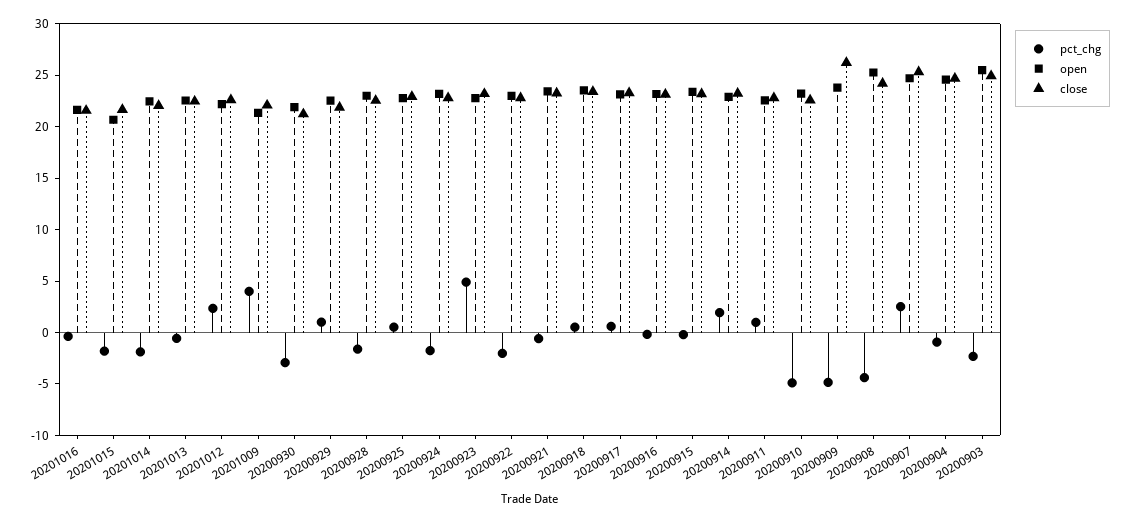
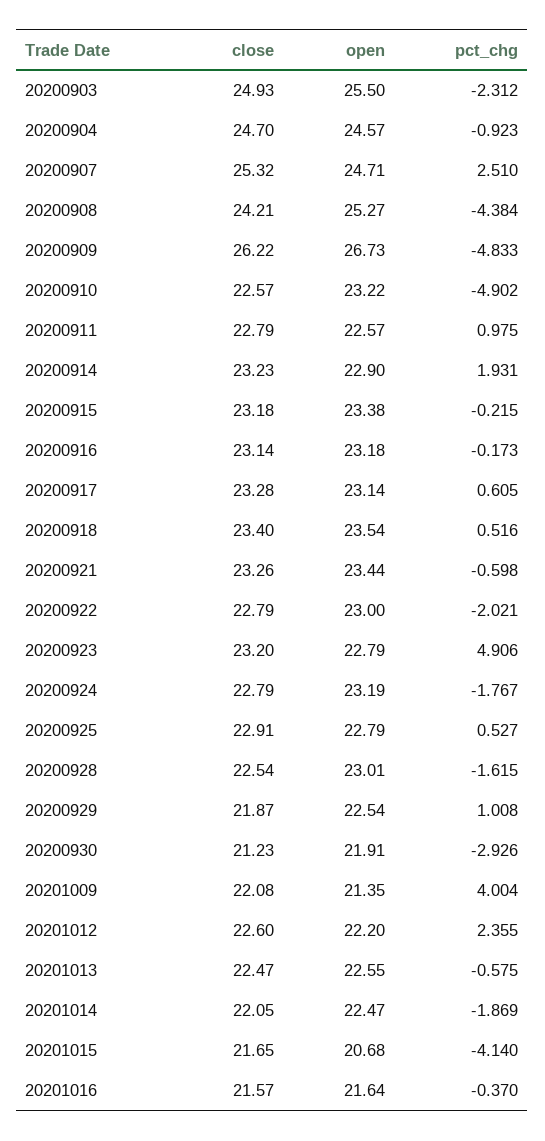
  {
    "pct_chg": {
      "20201016": -0.37,
-     "20201015": -2,
+     "20201015": -4.14,
      "20201014": -1.869,
      "20201013": -0.575,
      "20201012": 2.355,
      "20201009": 4.004,
      "20200930": -2.926,
      "20200929": 1.008,
      "20200928": -1.615,
      "20200925": 0.527,
      "20200924": -1.767,
      "20200923": 4.906,
      "20200922": -2.021,
      "20200921": -0.598,
      "20200918": 0.516,
      "20200917": 0.605,
      "20200916": -0.173,
      "20200915": -0.215,
      "20200914": 1.931,
      "20200911": 0.975,
      "20200910": -4.902,
      "20200909": -4.833,
      "20200908": -4.384,
      "20200907": 2.51,
      "20200904": -0.923,
      "20200903": -2.312
    },
    "open": {
      "20201016": 21.64,
      "20201015": 20.68,
      "20201014": 22.47,
      "20201013": 22.55,
      "20201012": 22.2,
      "20201009": 21.35,
      "20200930": 21.91,
      "20200929": 22.54,
      "20200928": 23.01,
      "20200925": 22.79,
      "20200924": 23.19,
      "20200923": 22.79,
      "20200922": 23,
      "20200921": 23.44,
      "20200918": 23.54,
      "20200917": 23.14,
      "20200916": 23.18,
      "20200915": 23.38,
      "20200914": 22.9,
      "20200911": 22.57,
      "20200910": 23.22,
-     "20200909": 24,
+     "20200909": 26.73,
      "20200908": 25.27,
      "20200907": 24.71,
      "20200904": 24.57,
      "20200903": 25.5
    },
    "close": {
      "20201016": 21.57,
      "20201015": 21.65,
      "20201014": 22.05,
      "20201013": 22.47,
      "20201012": 22.6,
      "20201009": 22.08,
      "20200930": 21.23,
      "20200929": 21.87,
      "20200928": 22.54,
      "20200925": 22.91,
      "20200924": 22.79,
      "20200923": 23.2,
      "20200922": 22.79,
      "20200921": 23.26,
      "20200918": 23.4,
      "20200917": 23.28,
      "20200916": 23.14,
      "20200915": 23.18,
      "20200914": 23.23,
      "20200911": 22.79,
      "20200910": 22.57,
      "20200909": 26.22,
      "20200908": 24.21,
      "20200907": 25.32,
      "20200904": 24.7,
      "20200903": 24.93
    }
  }

